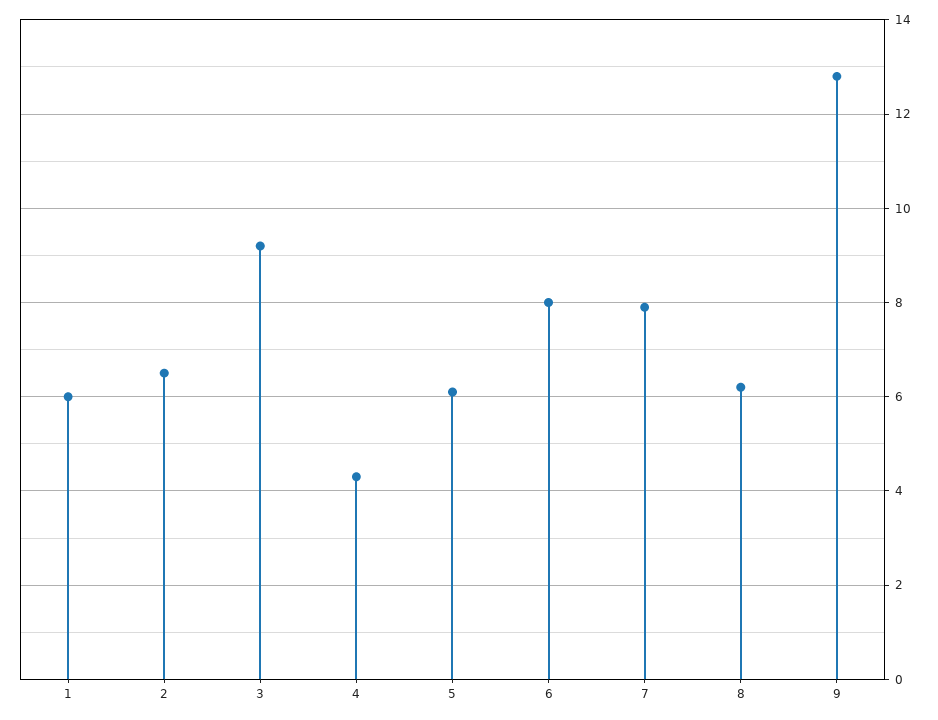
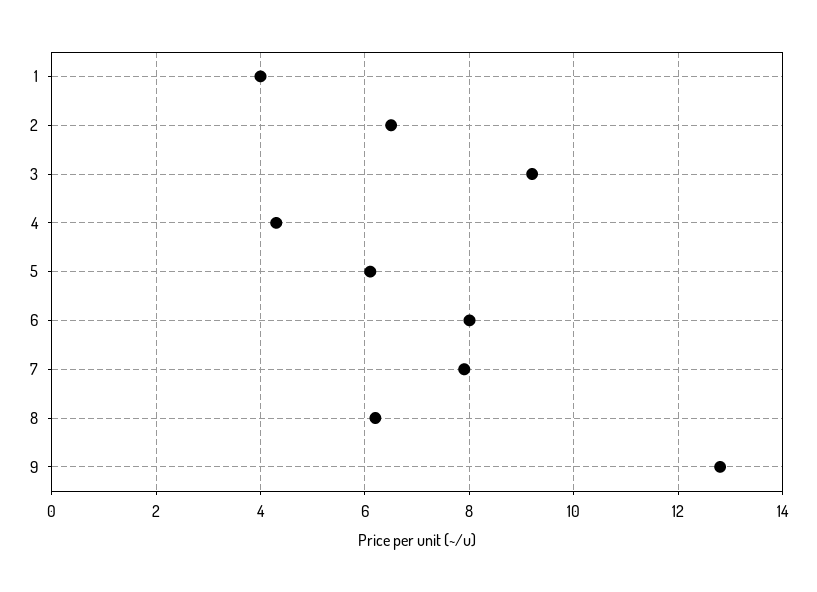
  {
-   "1": 6,
+   "1": 4,
    "2": 6.5,
    "3": 9,
    "4": 4.5,
    "5": 6,
    "6": 8,
    "7": 8,
    "8": 6,
    "9": 13
  }

